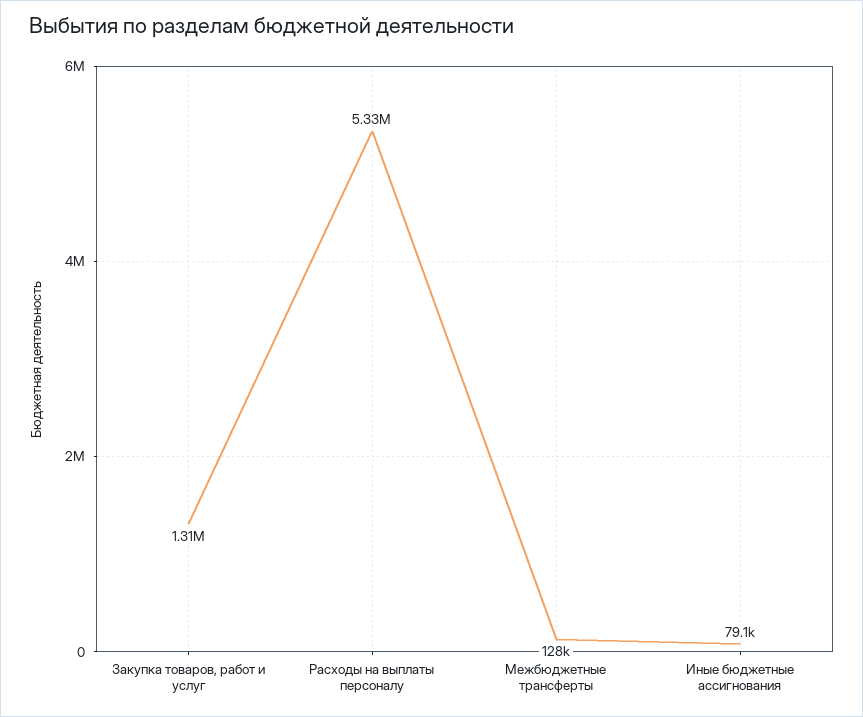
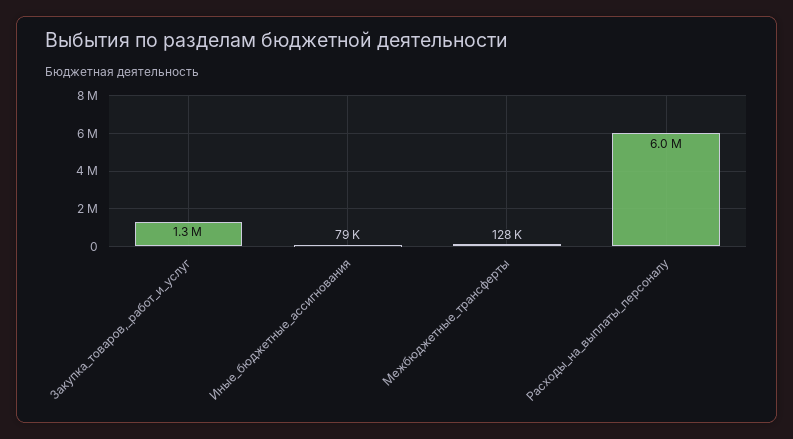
  {
    "Закупка товаров, работ и услуг": 1310000,
-   "Расходы на выплаты персоналу": 5330000,
+   "Расходы на выплаты персоналу": 6000000,
    "Межбюджетные трансферты": 128000,
    "Иные бюджетные ассигнования": 79100
  }

